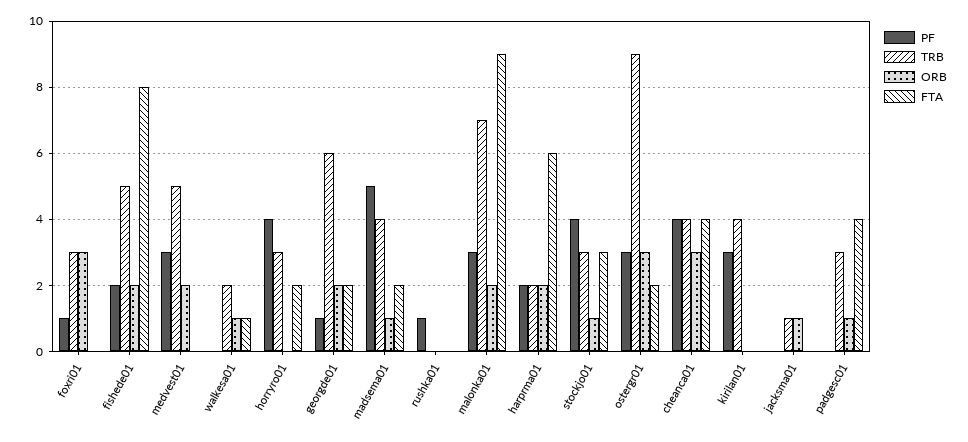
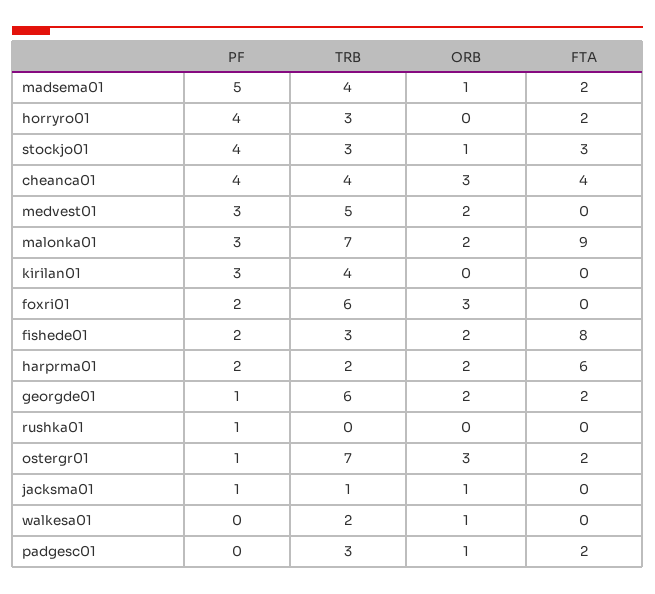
  {
    "PF": {
-     "foxri01": 1,
+     "foxri01": 2,
      "fishede01": 2,
      "medvest01": 3,
      "walkesa01": 0,
      "horryro01": 4,
      "georgde01": 1,
      "madsema01": 5,
      "rushka01": 1,
      "malonka01": 3,
      "harprma01": 2,
      "stockjo01": 4,
-     "ostergr01": 3,
+     "ostergr01": 1,
      "cheanca01": 4,
      "kirilan01": 3,
-     "jacksma01": 0,
+     "jacksma01": 1,
      "padgesc01": 0
    },
    "TRB": {
-     "foxri01": 3,
+     "foxri01": 6,
-     "fishede01": 5,
+     "fishede01": 3,
      "medvest01": 5,
      "walkesa01": 2,
      "horryro01": 3,
      "georgde01": 6,
      "madsema01": 4,
      "rushka01": 0,
      "malonka01": 7,
      "harprma01": 2,
      "stockjo01": 3,
-     "ostergr01": 9,
+     "ostergr01": 7,
      "cheanca01": 4,
      "kirilan01": 4,
      "jacksma01": 1,
      "padgesc01": 3
    },
    "ORB": {
      "foxri01": 3,
      "fishede01": 2,
      "medvest01": 2,
      "walkesa01": 1,
      "horryro01": 0,
      "georgde01": 2,
      "madsema01": 1,
      "rushka01": 0,
      "malonka01": 2,
      "harprma01": 2,
      "stockjo01": 1,
      "ostergr01": 3,
      "cheanca01": 3,
      "kirilan01": 0,
      "jacksma01": 1,
      "padgesc01": 1
    },
    "FTA": {
      "foxri01": 0,
      "fishede01": 8,
      "medvest01": 0,
-     "walkesa01": 1,
+     "walkesa01": 0,
      "horryro01": 2,
      "georgde01": 2,
      "madsema01": 2,
      "rushka01": 0,
      "malonka01": 9,
      "harprma01": 6,
      "stockjo01": 3,
      "ostergr01": 2,
      "cheanca01": 4,
      "kirilan01": 0,
      "jacksma01": 0,
-     "padgesc01": 4
+     "padgesc01": 2
    }
  }

